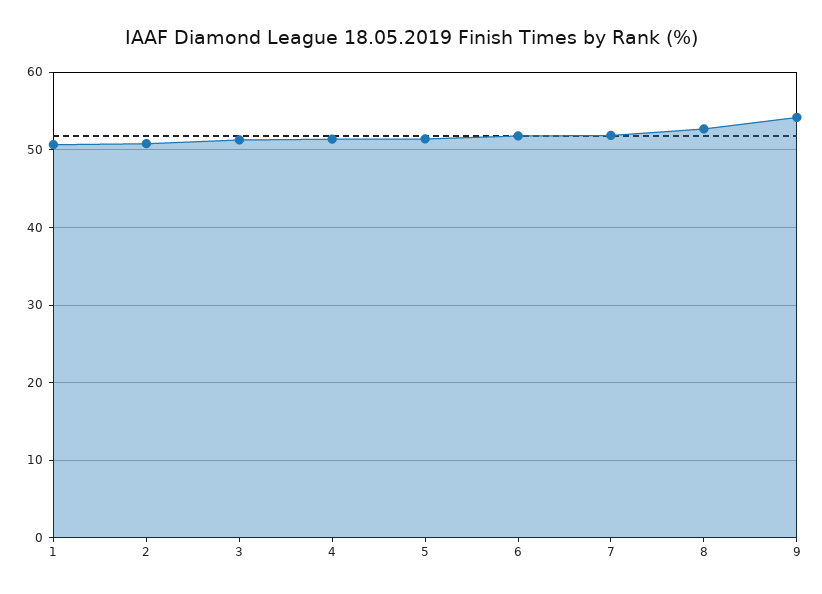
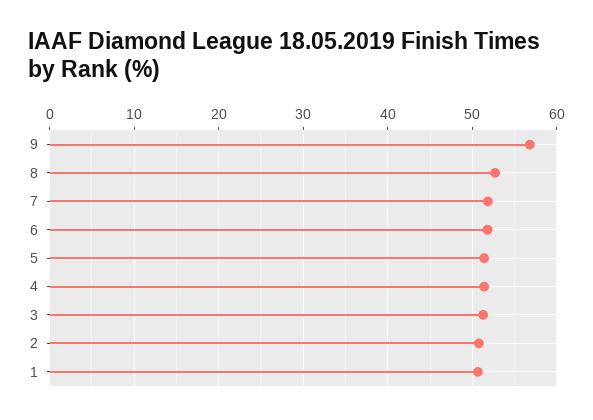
  {
    "1": 51,
    "2": 51,
    "3": 51,
    "4": 51,
    "5": 51,
    "6": 52,
    "7": 52,
    "8": 53,
-   "9": 54
+   "9": 57
  }

